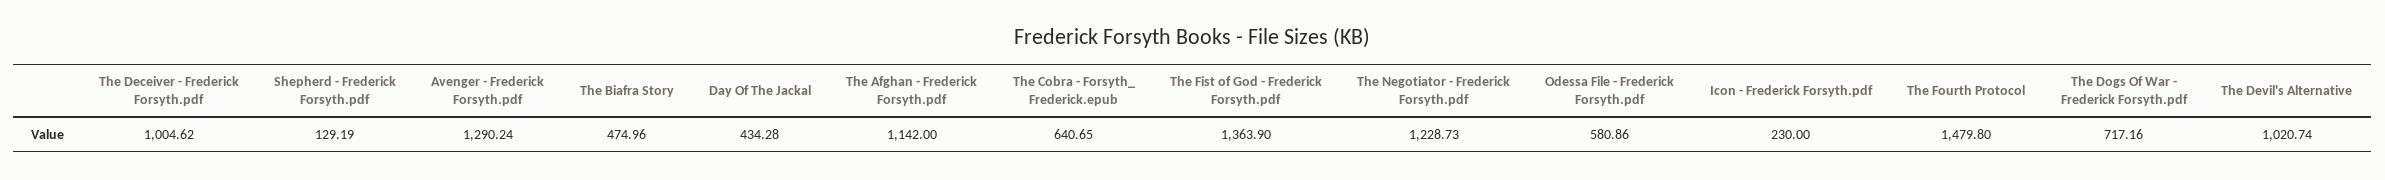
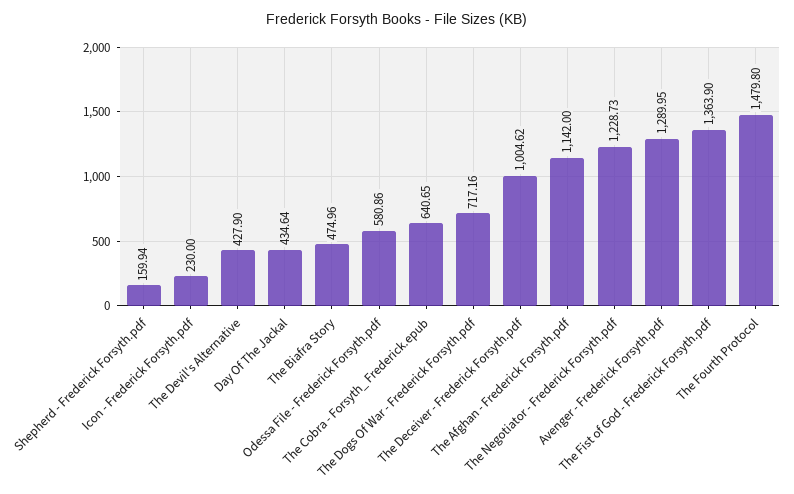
  {
    "The Deceiver - Frederick Forsyth.pdf": 1004.62,
-   "Shepherd - Frederick Forsyth.pdf": 129.19,
+   "Shepherd - Frederick Forsyth.pdf": 159.94,
-   "Avenger - Frederick Forsyth.pdf": 1290.24,
+   "Avenger - Frederick Forsyth.pdf": 1289.95,
    "The Biafra Story": 474.96,
-   "Day Of The Jackal": 434.28,
+   "Day Of The Jackal": 434.64,
    "The Afghan - Frederick Forsyth.pdf": 1142,
    "The Cobra - Forsyth_ Frederick.epub": 640.65,
    "The Fist of God - Frederick Forsyth.pdf": 1363.9,
    "The Negotiator - Frederick Forsyth.pdf": 1228.73,
    "Odessa File - Frederick Forsyth.pdf": 580.86,
    "Icon - Frederick Forsyth.pdf": 230,
    "The Fourth Protocol": 1479.8,
    "The Dogs Of War - Frederick Forsyth.pdf": 717.16,
-   "The Devil's Alternative": 1020.74
+   "The Devil's Alternative": 427.9
  }

